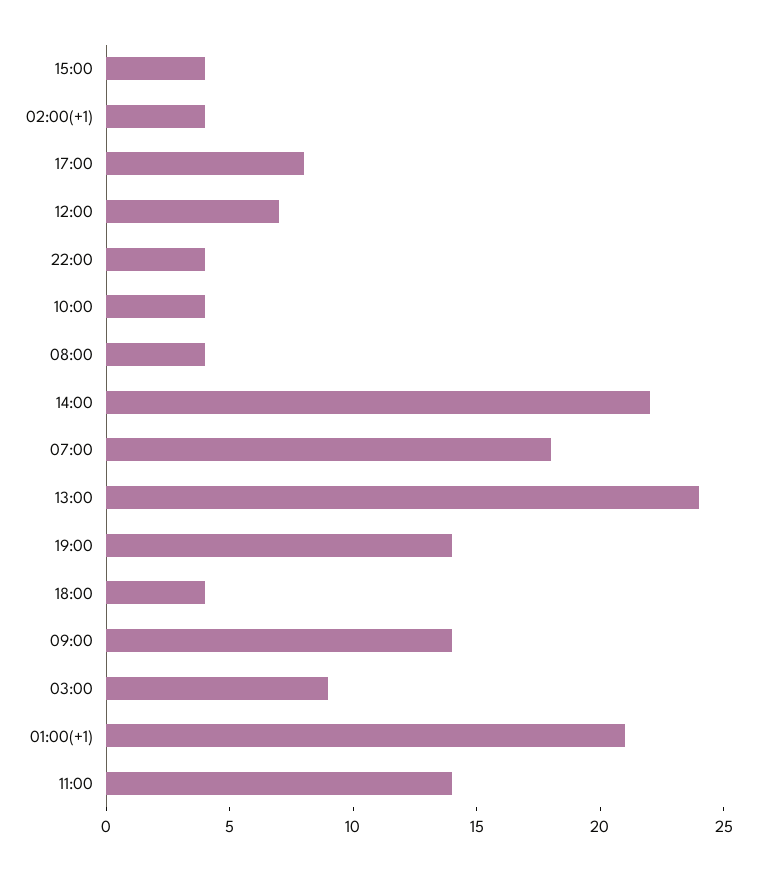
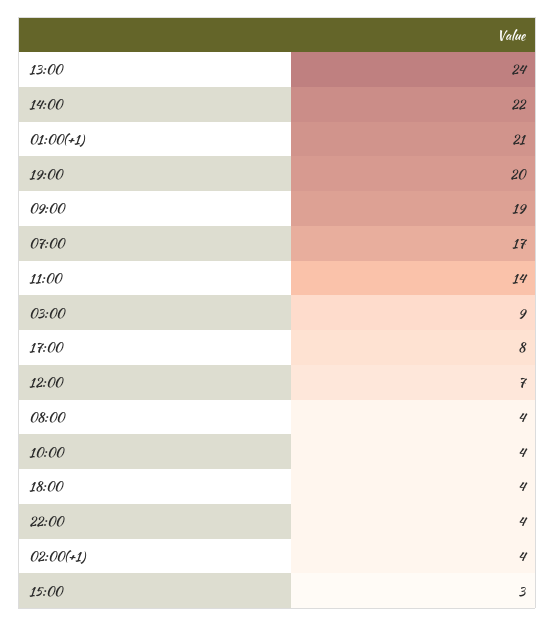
  {
-   "15:00": 4,
+   "15:00": 3,
    "02:00(+1)": 4,
    "17:00": 8,
    "12:00": 7,
    "22:00": 4,
    "10:00": 4,
    "08:00": 4,
    "14:00": 22,
-   "07:00": 18,
+   "07:00": 17,
    "13:00": 24,
-   "19:00": 14,
+   "19:00": 20,
    "18:00": 4,
-   "09:00": 14,
+   "09:00": 19,
    "03:00": 9,
    "01:00(+1)": 21,
    "11:00": 14
  }

